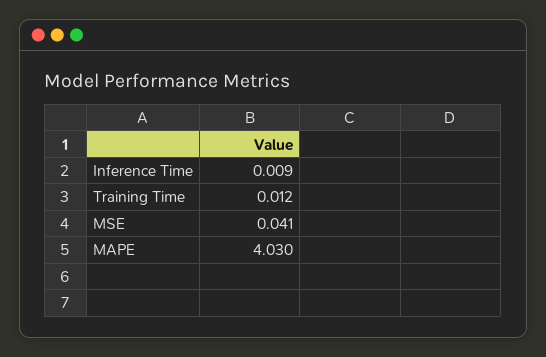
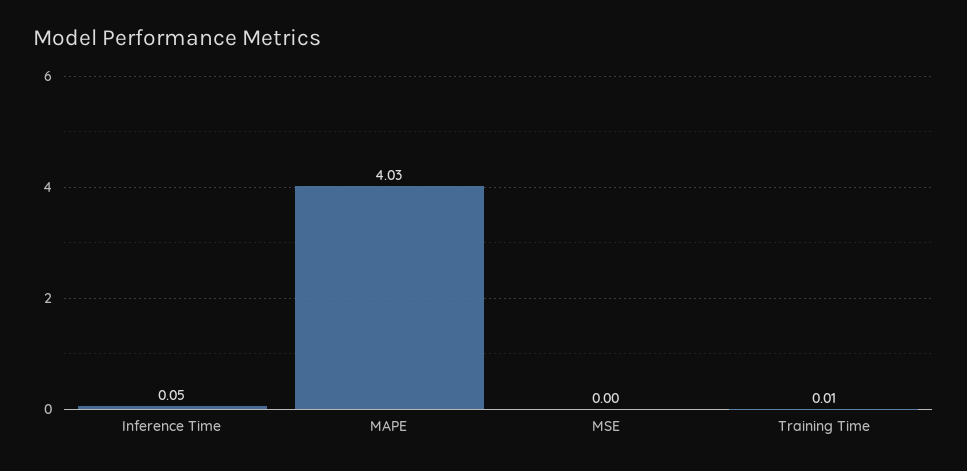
  {
-   "Inference Time": 0.009,
+   "Inference Time": 0.05,
    "Training Time": 0.012,
-   "MSE": 0.041,
+   "MSE": 0,
    "MAPE": 4.03
  }

